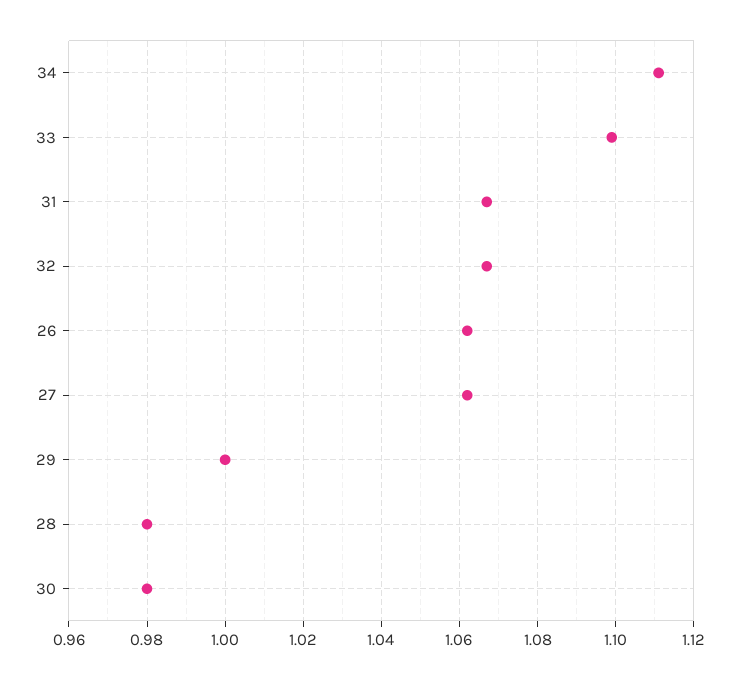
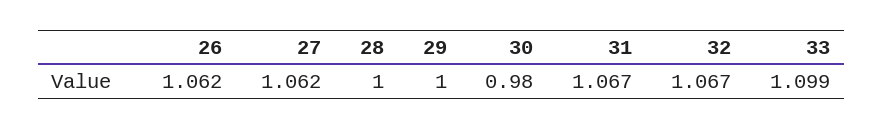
  {
-   "34": 1.11,
    "33": 1.099,
    "31": 1.067,
    "32": 1.067,
    "26": 1.062,
    "27": 1.062,
    "29": 1,
-   "28": 0.98,
+   "28": 1,
    "30": 0.98
  }

